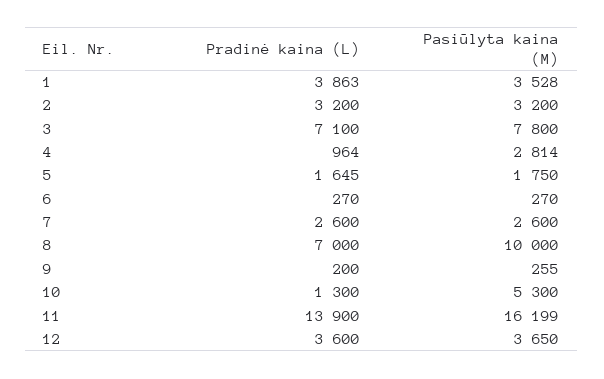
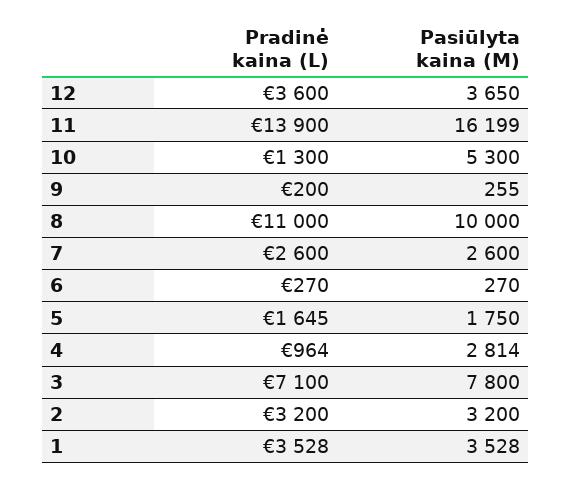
  {
    "Pradinė kaina (L)": {
-     "1": 3863,
+     "1": 3528,
      "2": 3200,
      "3": 7100,
      "4": 964,
      "5": 1645,
      "6": 270,
      "7": 2600,
-     "8": 7000,
+     "8": 11000,
      "9": 200,
      "10": 1300,
      "11": 13900,
      "12": 3600
    },
    "Pasiūlyta kaina (M)": {
      "1": 3528,
      "2": 3200,
      "3": 7800,
      "4": 2814,
      "5": 1750,
      "6": 270,
      "7": 2600,
      "8": 10000,
      "9": 255,
      "10": 5300,
      "11": 16199,
      "12": 3650
    }
  }

